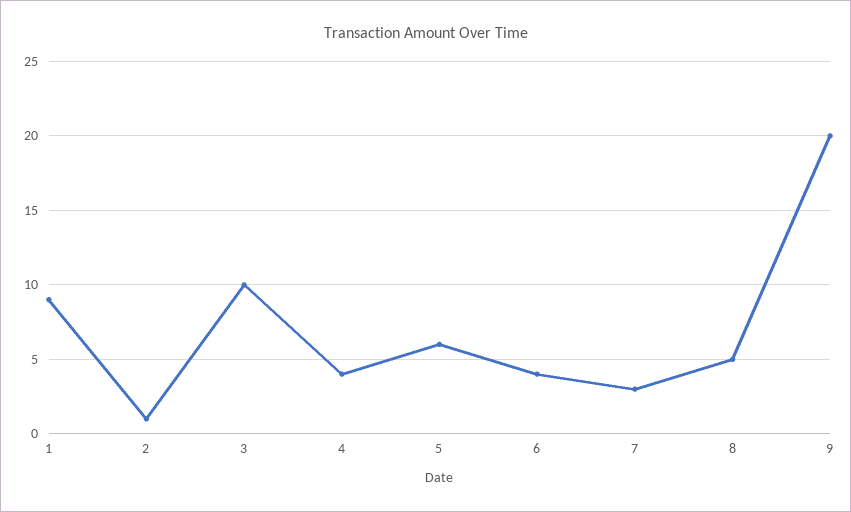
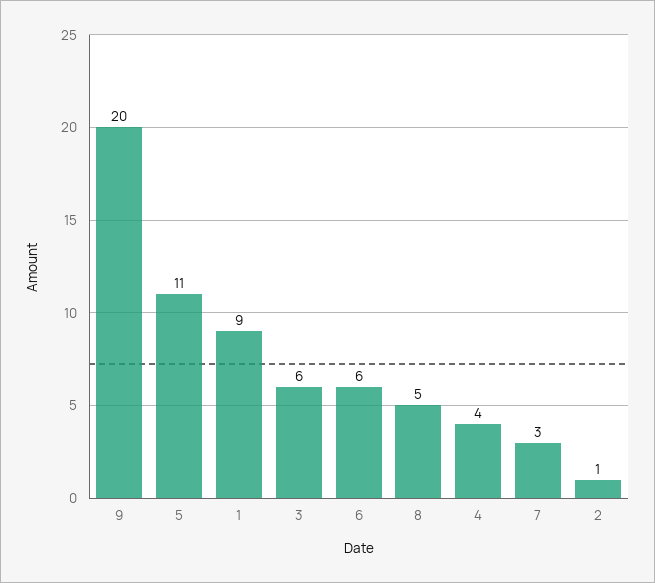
  {
    "1": 9,
    "2": 1,
-   "3": 10,
+   "3": 6,
    "4": 4,
-   "5": 6,
+   "5": 11,
-   "6": 4,
+   "6": 6,
    "7": 3,
    "8": 5,
    "9": 20
  }

